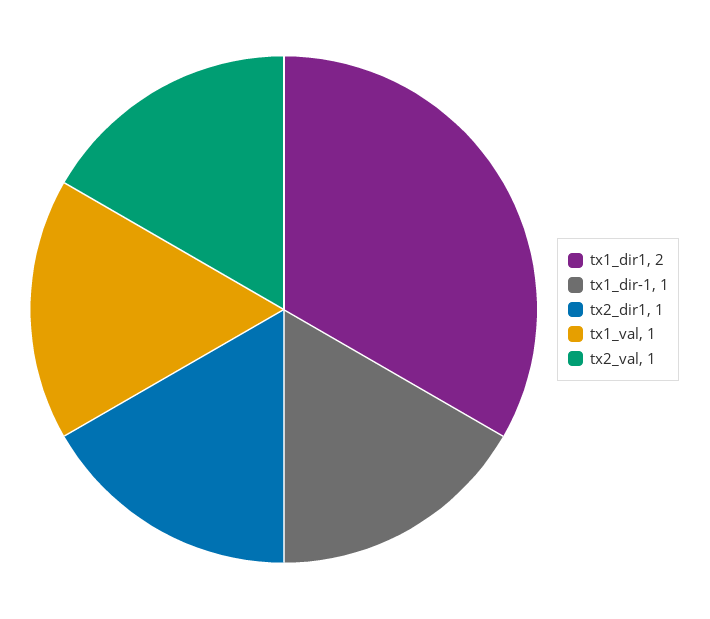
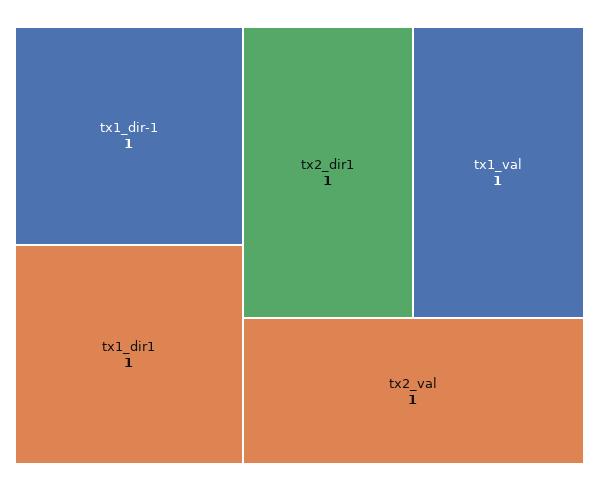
  {
-   "tx1_dir1": 2,
+   "tx1_dir1": 1,
    "tx1_dir-1": 1,
    "tx2_dir1": 1,
    "tx1_val": 1,
    "tx2_val": 1
  }

